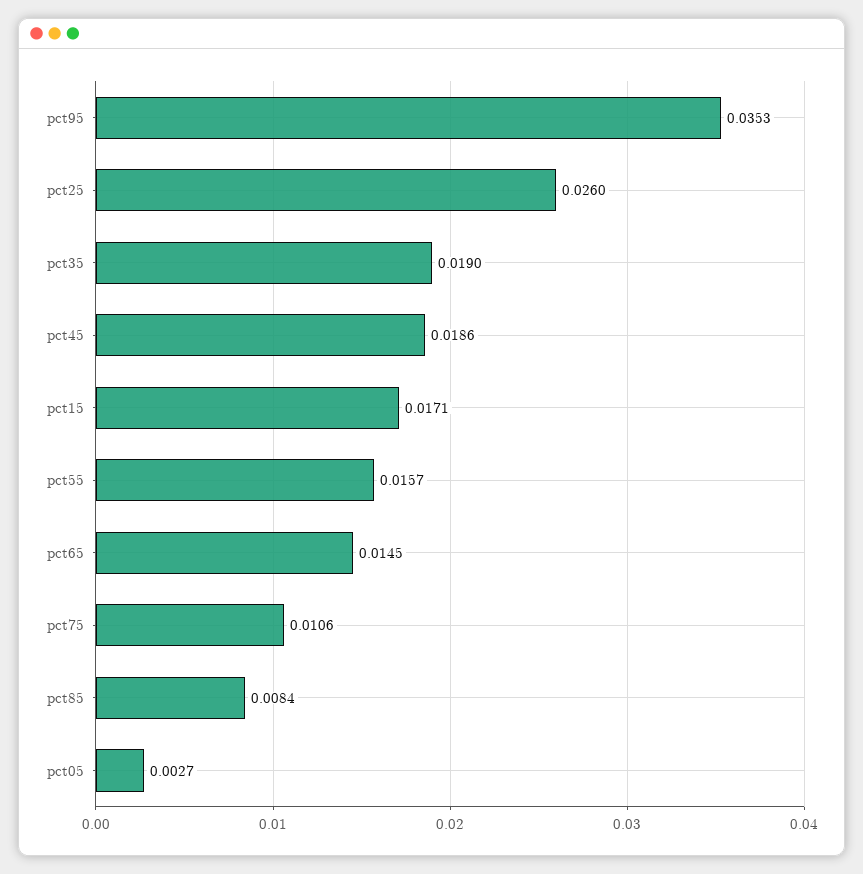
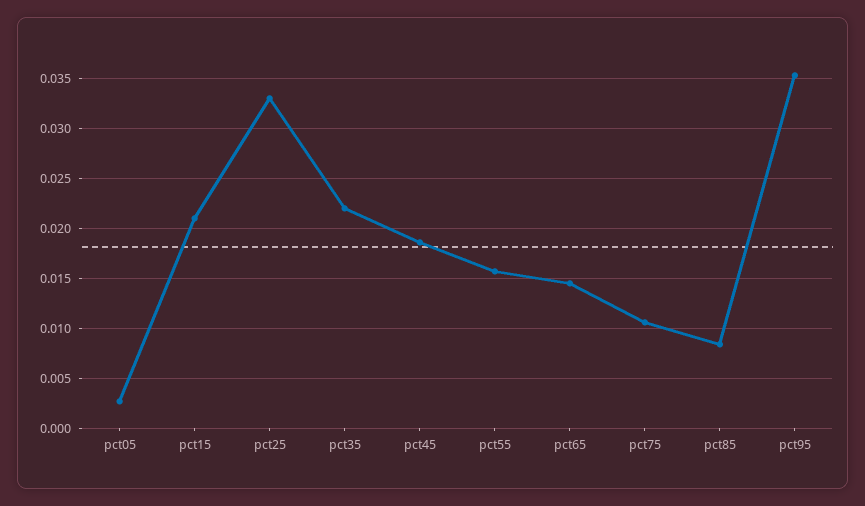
  {
    "pct95": 0.0353,
-   "pct25": 0.026,
+   "pct25": 0.033,
-   "pct35": 0.019,
+   "pct35": 0.022,
    "pct45": 0.0186,
-   "pct15": 0.0171,
+   "pct15": 0.021,
    "pct55": 0.0157,
    "pct65": 0.0145,
    "pct75": 0.0106,
    "pct85": 0.0084,
    "pct05": 0.0027
  }

